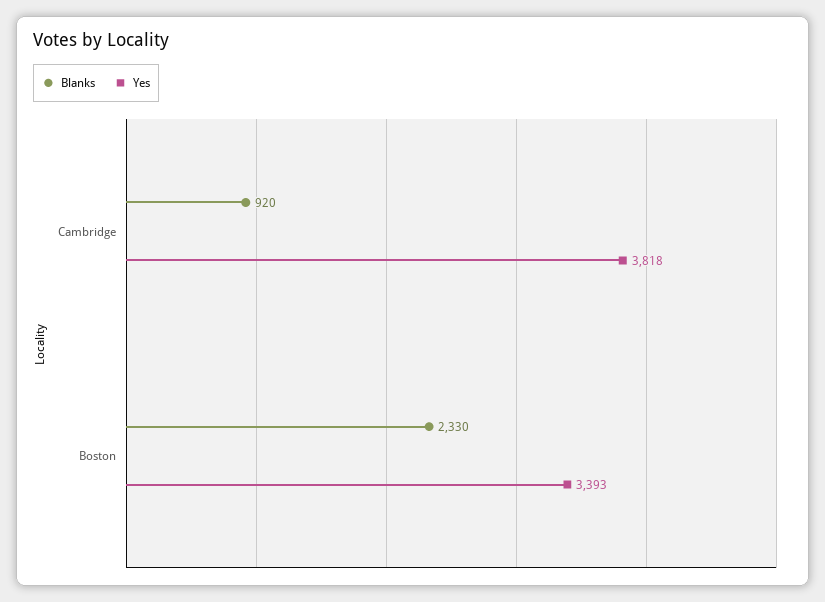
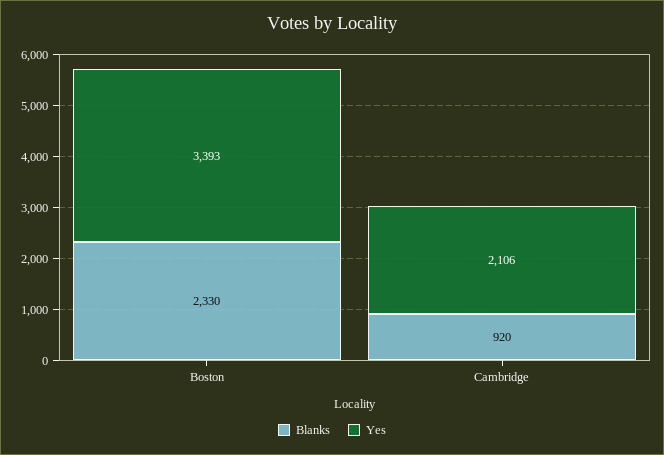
  {
    "Blanks": {
      "Cambridge": 920,
      "Boston": 2330
    },
    "Yes": {
-     "Cambridge": 3818,
+     "Cambridge": 2106,
      "Boston": 3393
    }
  }

